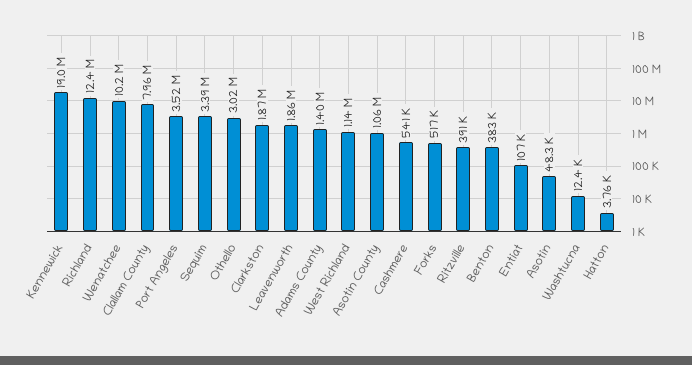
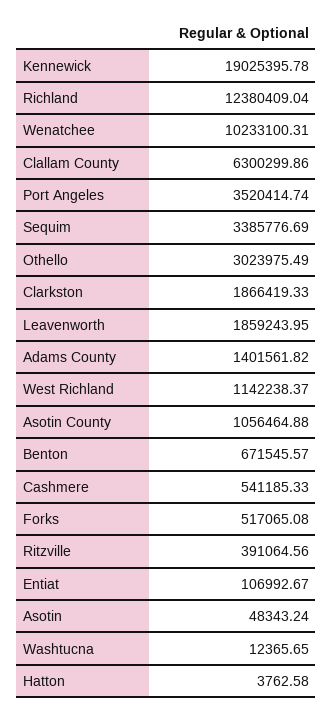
  {
    "Kennewick": 19025395.78,
    "Richland": 12380409.04,
    "Wenatchee": 10233100.31,
-   "Clallam County": 7960000,
+   "Clallam County": 6300299.86,
    "Port Angeles": 3520414.74,
    "Sequim": 3385776.69,
    "Othello": 3023975.49,
    "Clarkston": 1866419.33,
    "Leavenworth": 1859243.95,
    "Adams County": 1401561.82,
    "West Richland": 1142238.37,
    "Asotin County": 1056464.88,
    "Cashmere": 541185.33,
    "Forks": 517065.08,
    "Ritzville": 391064.56,
-   "Benton": 383000,
+   "Benton": 671545.57,
    "Entiat": 106992.67,
    "Asotin": 48343.24,
    "Washtucna": 12365.65,
    "Hatton": 3762.58
  }

